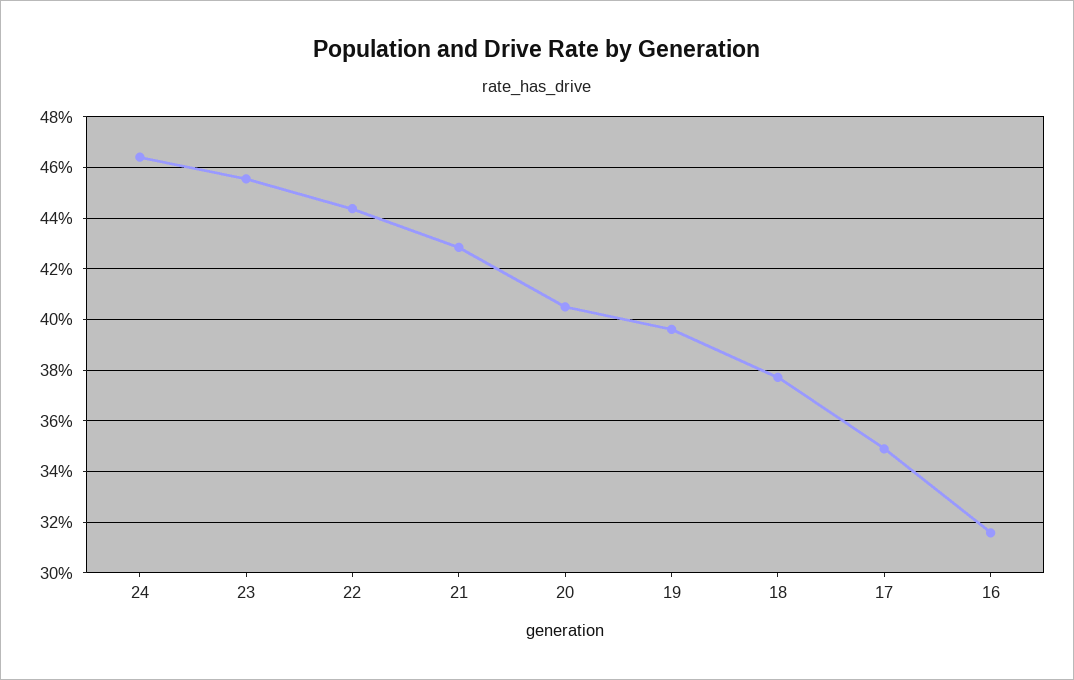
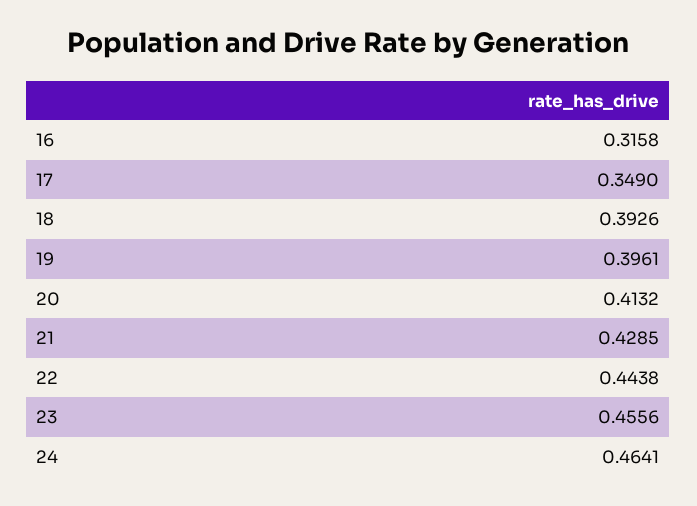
  {
    "24": 0.4641,
    "23": 0.4556,
    "22": 0.4438,
    "21": 0.4285,
-   "20": 0.405,
+   "20": 0.4132,
    "19": 0.3961,
-   "18": 0.3775,
+   "18": 0.3926,
    "17": 0.349,
    "16": 0.3158
  }

